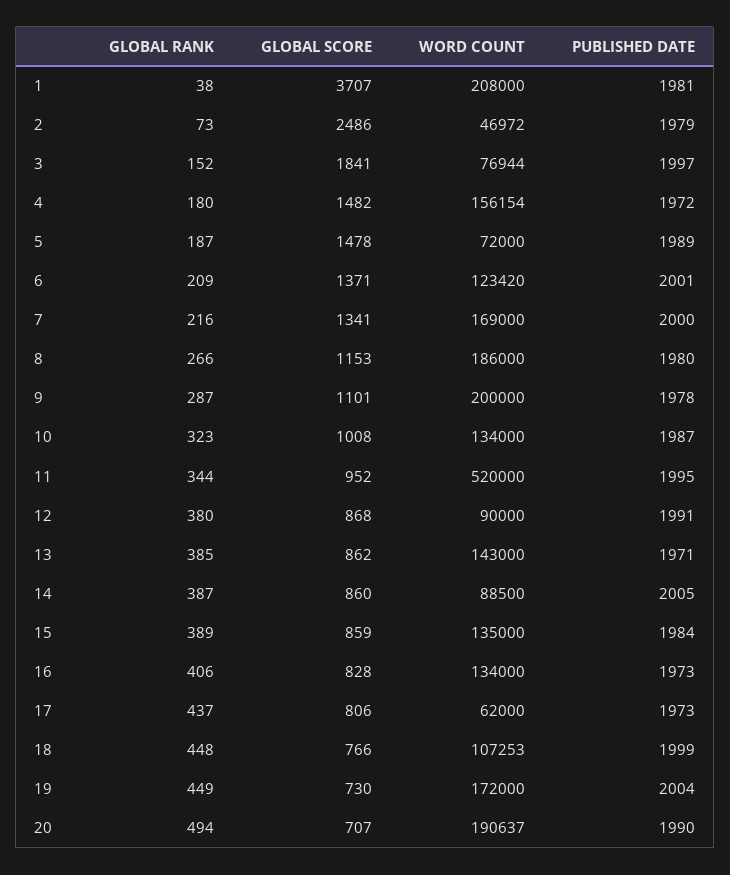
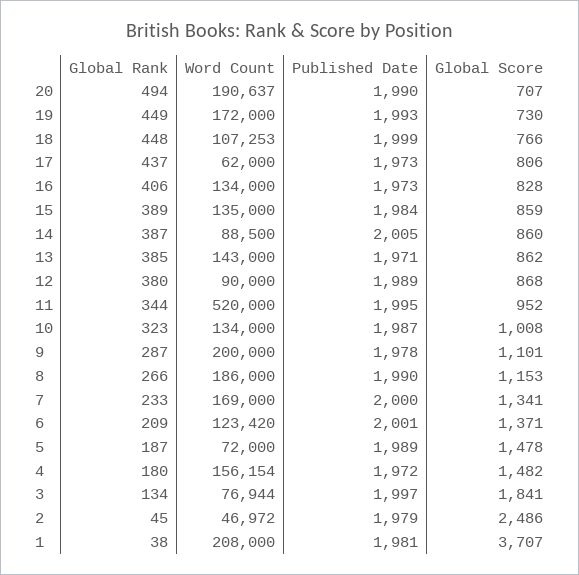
  {
    "GLOBAL RANK": {
      "1": 38,
-     "2": 73,
+     "2": 45,
-     "3": 152,
+     "3": 134,
      "4": 180,
      "5": 187,
      "6": 209,
-     "7": 216,
+     "7": 233,
      "8": 266,
      "9": 287,
      "10": 323,
      "11": 344,
      "12": 380,
      "13": 385,
      "14": 387,
      "15": 389,
      "16": 406,
      "17": 437,
      "18": 448,
      "19": 449,
      "20": 494
    },
    "GLOBAL SCORE": {
      "1": 3707,
      "2": 2486,
      "3": 1841,
      "4": 1482,
      "5": 1478,
      "6": 1371,
      "7": 1341,
      "8": 1153,
      "9": 1101,
      "10": 1008,
      "11": 952,
      "12": 868,
      "13": 862,
      "14": 860,
      "15": 859,
      "16": 828,
      "17": 806,
      "18": 766,
      "19": 730,
      "20": 707
    },
    "WORD COUNT": {
      "1": 208000,
      "2": 46972,
      "3": 76944,
      "4": 156154,
      "5": 72000,
      "6": 123420,
      "7": 169000,
      "8": 186000,
      "9": 200000,
      "10": 134000,
      "11": 520000,
      "12": 90000,
      "13": 143000,
      "14": 88500,
      "15": 135000,
      "16": 134000,
      "17": 62000,
      "18": 107253,
      "19": 172000,
      "20": 190637
    },
    "PUBLISHED DATE": {
      "1": 1981,
      "2": 1979,
      "3": 1997,
      "4": 1972,
      "5": 1989,
      "6": 2001,
      "7": 2000,
-     "8": 1980,
+     "8": 1990,
      "9": 1978,
      "10": 1987,
      "11": 1995,
-     "12": 1991,
+     "12": 1989,
      "13": 1971,
      "14": 2005,
      "15": 1984,
      "16": 1973,
      "17": 1973,
      "18": 1999,
-     "19": 2004,
+     "19": 1993,
      "20": 1990
    }
  }

